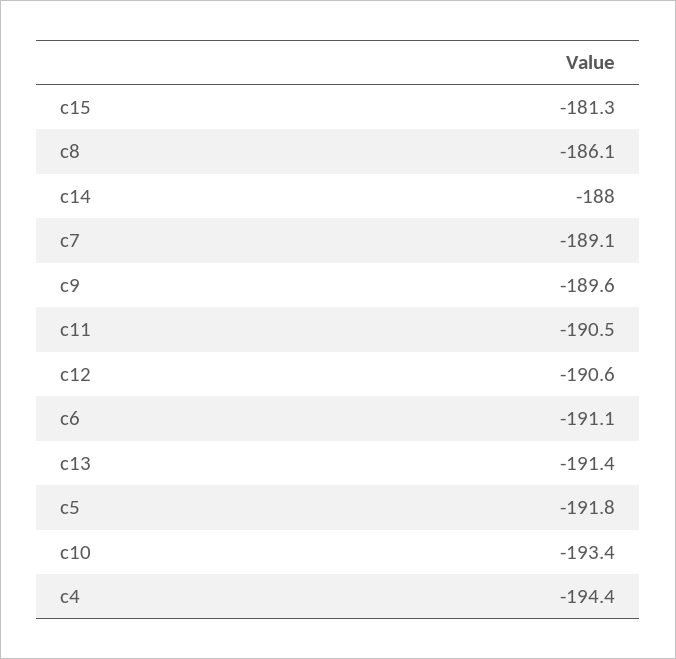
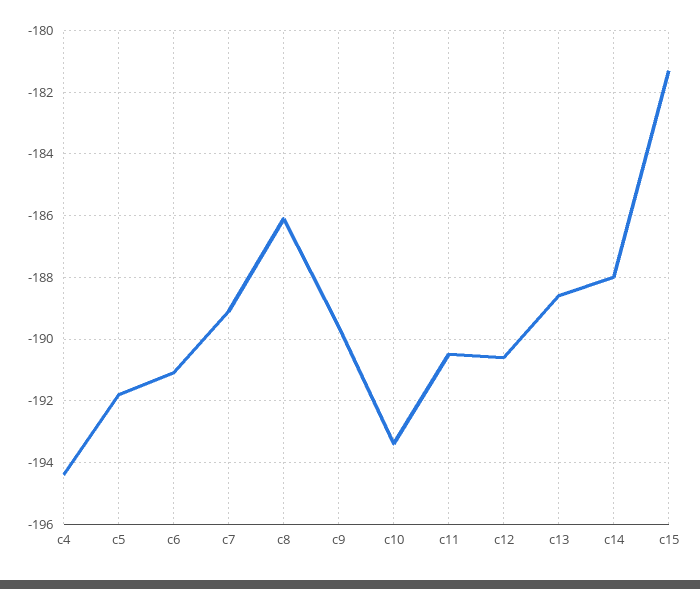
  {
    "c15": -181.3,
    "c8": -186.1,
    "c14": -188,
    "c7": -189.1,
    "c9": -189.6,
    "c11": -190.5,
    "c12": -190.6,
    "c6": -191.1,
-   "c13": -191.4,
+   "c13": -188.5,
    "c5": -191.8,
    "c10": -193.4,
    "c4": -194.4
  }

